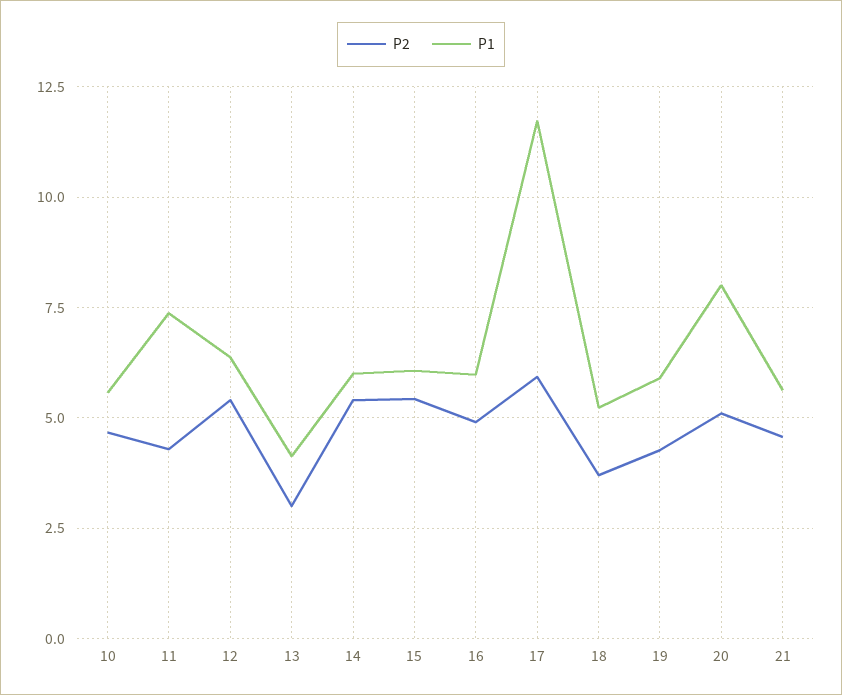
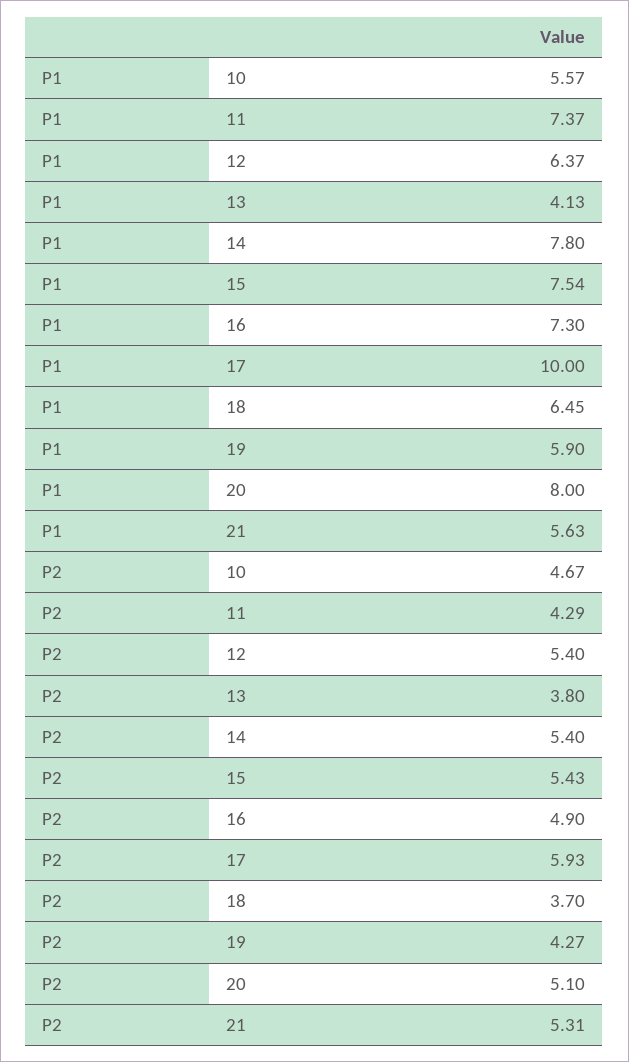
  {
    "P2": {
      "10": 4.67,
      "11": 4.29,
      "12": 5.4,
-     "13": 3,
+     "13": 3.8,
      "14": 5.4,
      "15": 5.43,
      "16": 4.9,
      "17": 5.93,
      "18": 3.7,
      "19": 4.27,
      "20": 5.1,
-     "21": 4.5
+     "21": 5.31
    },
    "P1": {
      "10": 5.57,
      "11": 7.37,
      "12": 6.37,
      "13": 4.13,
-     "14": 6,
+     "14": 7.8,
-     "15": 6,
+     "15": 7.54,
-     "16": 6,
+     "16": 7.3,
-     "17": 11.75,
+     "17": 10,
-     "18": 5.25,
+     "18": 6.45,
      "19": 5.9,
      "20": 8,
      "21": 5.63
    }
  }

